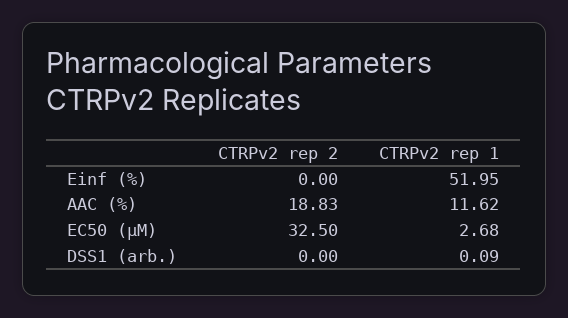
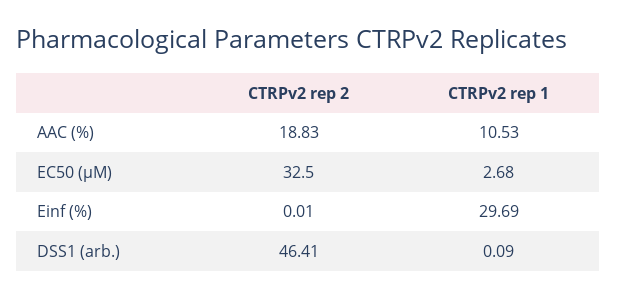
  {
    "CTRPv2 rep 2": {
-     "Einf (%)": 0,
+     "Einf (%)": 0.01,
      "AAC (%)": 18.83,
      "EC50 (µM)": 32.5,
-     "DSS1 (arb.)": 0
+     "DSS1 (arb.)": 46.41
    },
    "CTRPv2 rep 1": {
-     "Einf (%)": 51.95,
+     "Einf (%)": 29.69,
-     "AAC (%)": 11.62,
+     "AAC (%)": 10.53,
      "EC50 (µM)": 2.68,
      "DSS1 (arb.)": 0.09
    }
  }

